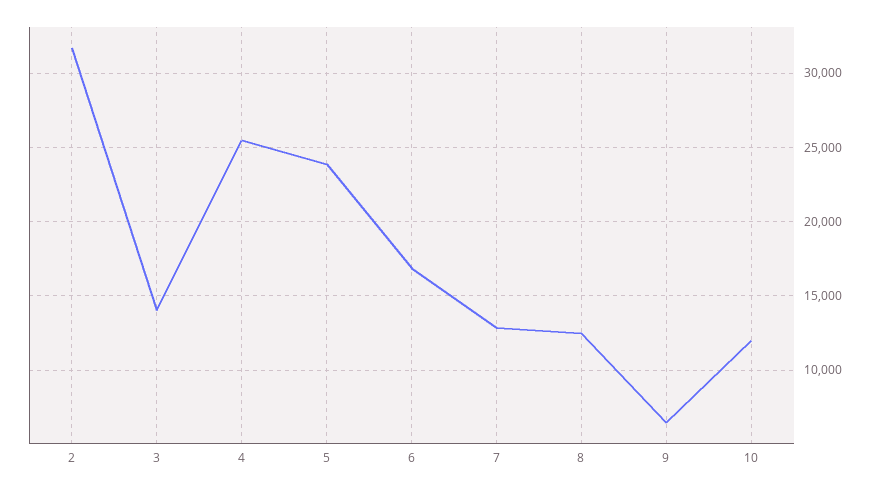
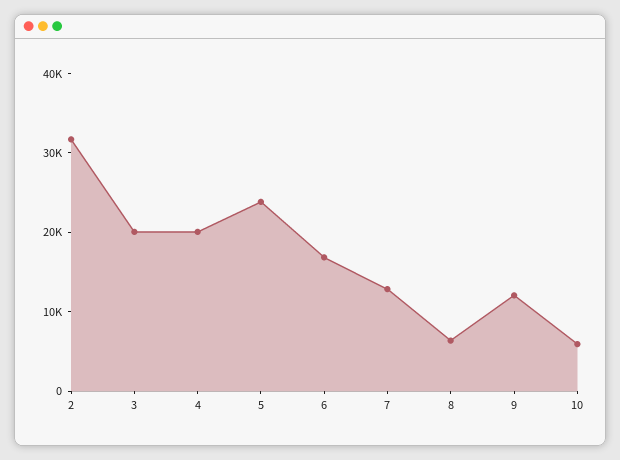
  {
    "2": 31500,
-   "3": 14000,
+   "3": 20000,
-   "4": 25500,
+   "4": 20000,
    "5": 24000,
    "6": 17000,
    "7": 13000,
-   "8": 12500,
+   "8": 6000,
-   "9": 6500,
+   "9": 12000,
-   "10": 12000
+   "10": 6000
  }

